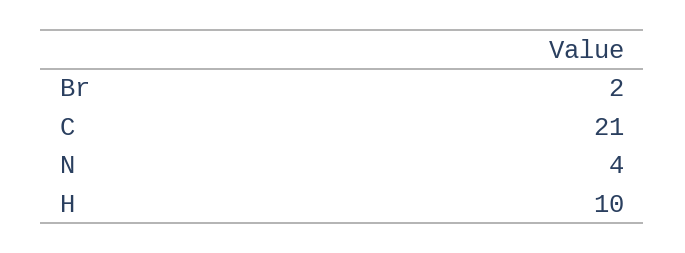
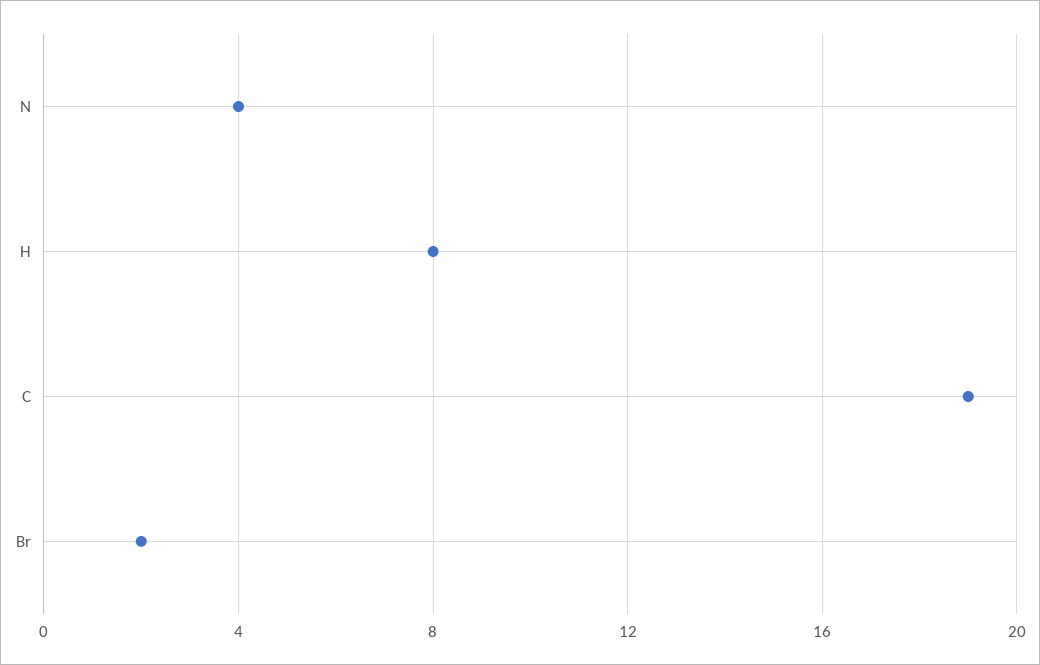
  {
    "Br": 2,
-   "C": 21,
+   "C": 19,
    "N": 4,
-   "H": 10
+   "H": 8
  }

